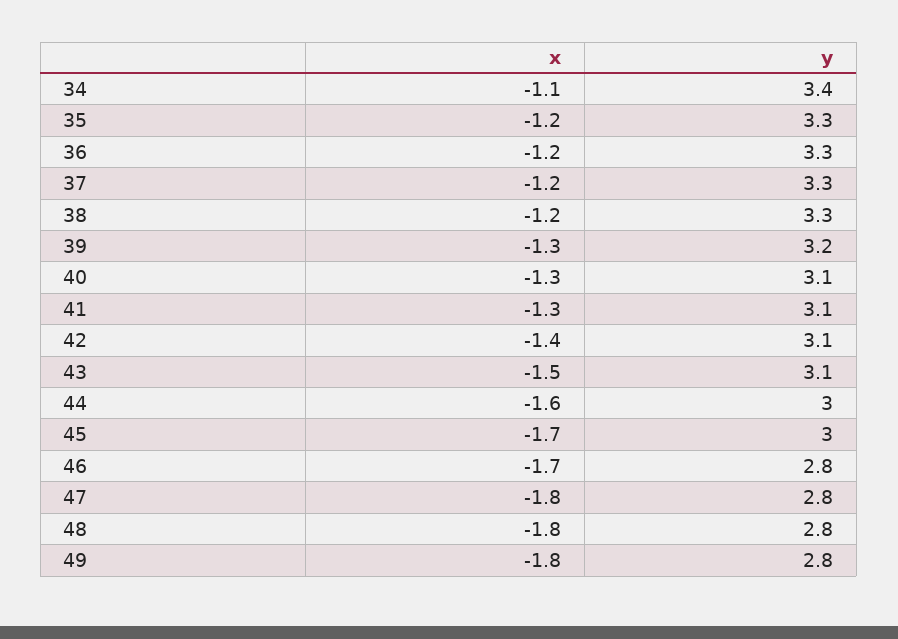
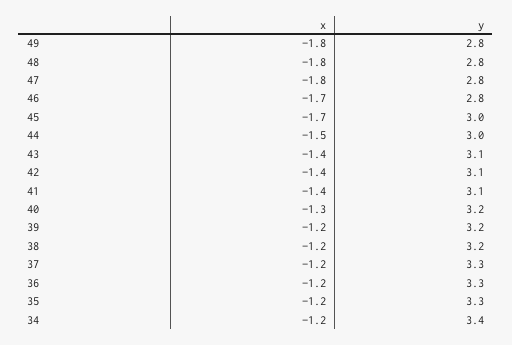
  {
    "x": {
-     "34": -1.1,
+     "34": -1.2,
      "35": -1.2,
      "36": -1.2,
      "37": -1.2,
      "38": -1.2,
-     "39": -1.3,
+     "39": -1.2,
      "40": -1.3,
-     "41": -1.3,
+     "41": -1.4,
      "42": -1.4,
-     "43": -1.5,
+     "43": -1.4,
-     "44": -1.6,
+     "44": -1.5,
      "45": -1.7,
      "46": -1.7,
      "47": -1.8,
      "48": -1.8,
      "49": -1.8
    },
    "y": {
      "34": 3.4,
      "35": 3.3,
      "36": 3.3,
      "37": 3.3,
-     "38": 3.3,
+     "38": 3.2,
      "39": 3.2,
-     "40": 3.1,
+     "40": 3.2,
      "41": 3.1,
      "42": 3.1,
      "43": 3.1,
      "44": 3,
      "45": 3,
      "46": 2.8,
      "47": 2.8,
      "48": 2.8,
      "49": 2.8
    }
  }

